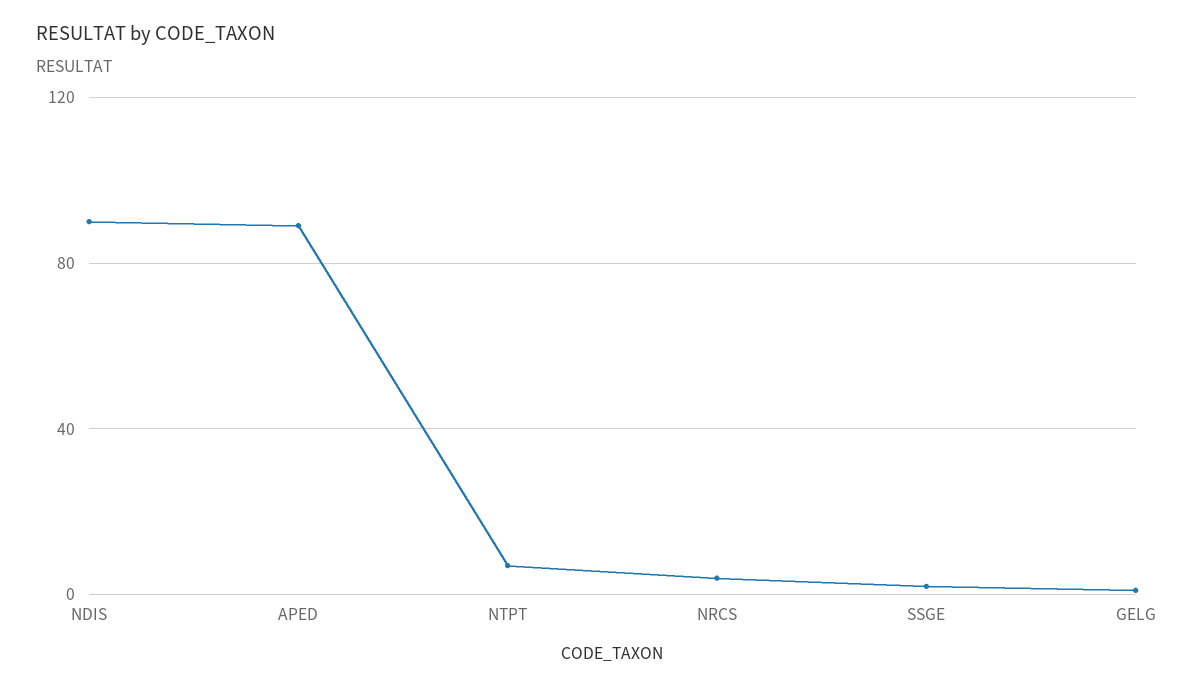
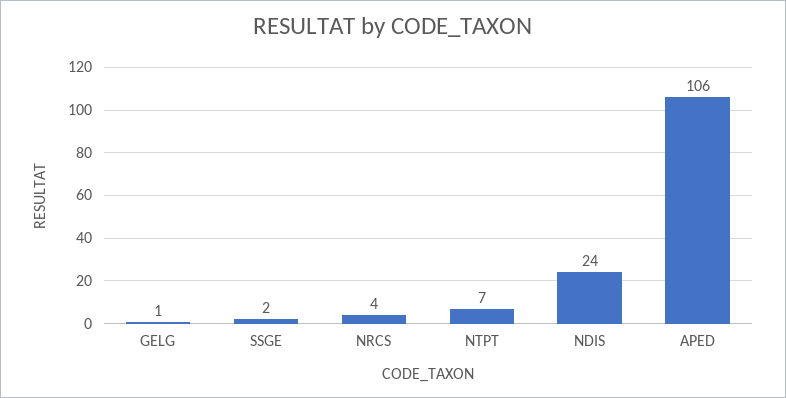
  {
-   "NDIS": 90,
+   "NDIS": 24,
-   "APED": 90,
+   "APED": 106,
    "NTPT": 7,
    "NRCS": 4,
    "SSGE": 2,
    "GELG": 1
  }

